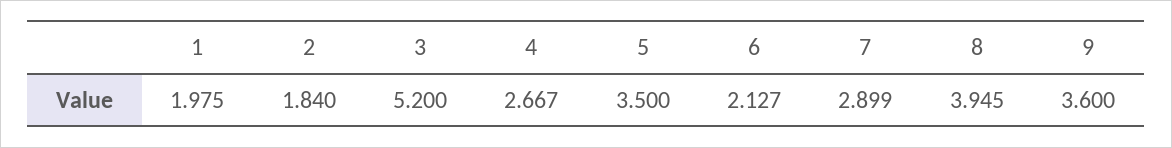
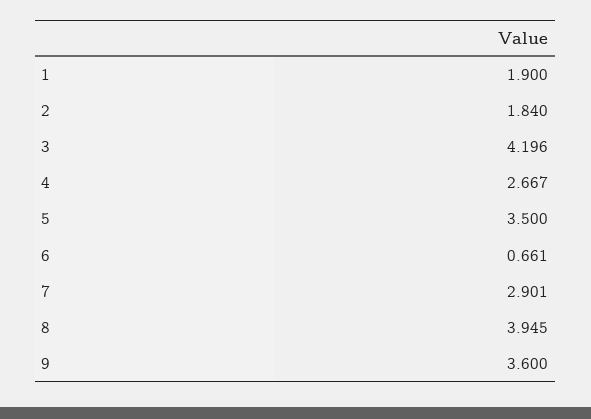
  {
-   "1": 1.975,
+   "1": 1.9,
    "2": 1.84,
-   "3": 5.2,
+   "3": 4.196,
    "4": 2.667,
    "5": 3.5,
-   "6": 2.127,
+   "6": 0.661,
-   "7": 2.899,
+   "7": 2.901,
    "8": 3.945,
    "9": 3.6
  }

